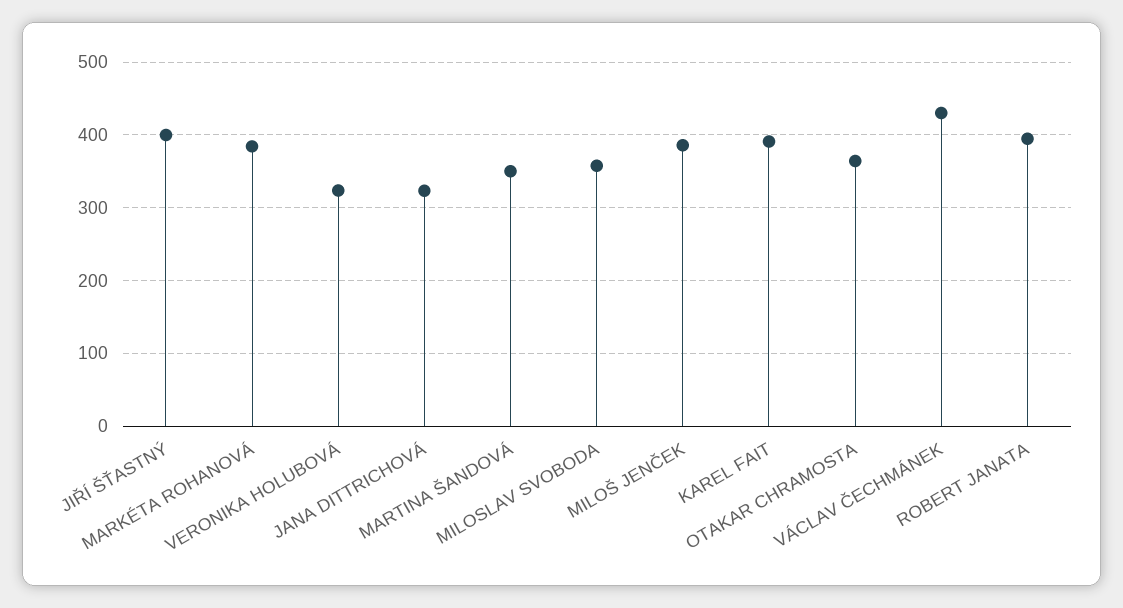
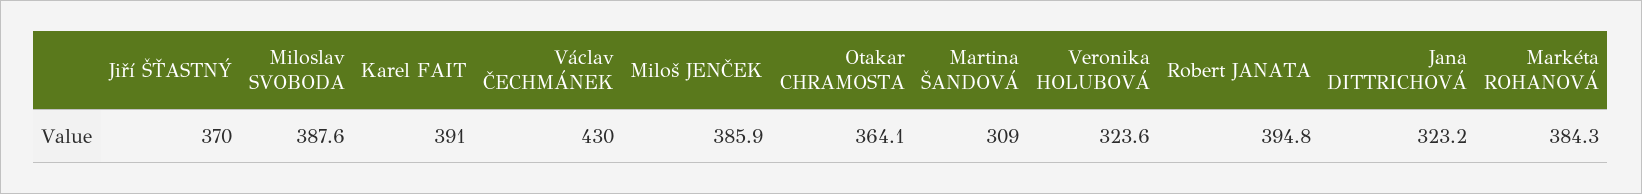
  {
-   "JIŘÍ ŠŤASTNÝ": 400,
+   "JIŘÍ ŠŤASTNÝ": 370,
    "MARKÉTA ROHANOVÁ": 384.3,
    "VERONIKA HOLUBOVÁ": 323.6,
    "JANA DITTRICHOVÁ": 323.2,
-   "MARTINA ŠANDOVÁ": 350,
+   "MARTINA ŠANDOVÁ": 309,
-   "MILOSLAV SVOBODA": 360,
+   "MILOSLAV SVOBODA": 387.6,
    "MILOŠ JENČEK": 385.9,
    "KAREL FAIT": 391,
    "OTAKAR CHRAMOSTA": 364.1,
    "VÁCLAV ČECHMÁNEK": 430,
    "ROBERT JANATA": 394.8
  }

